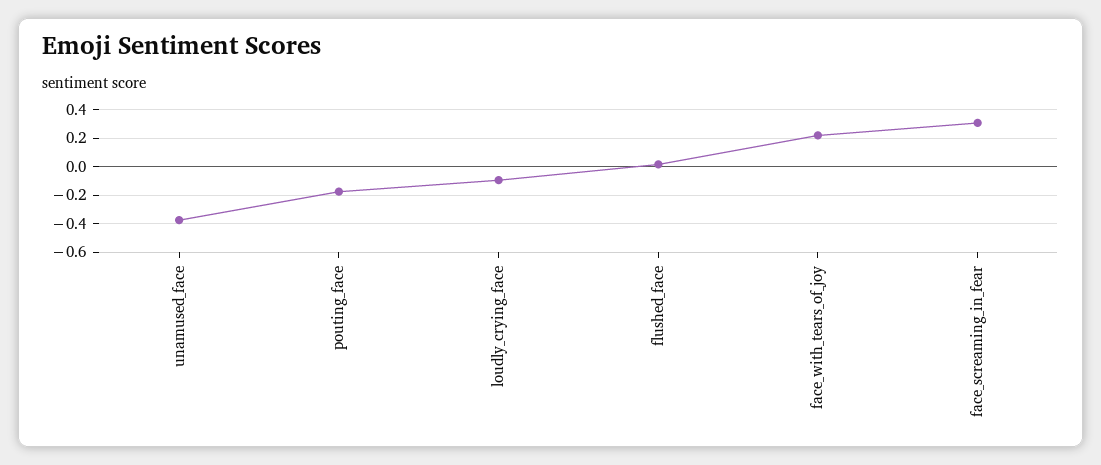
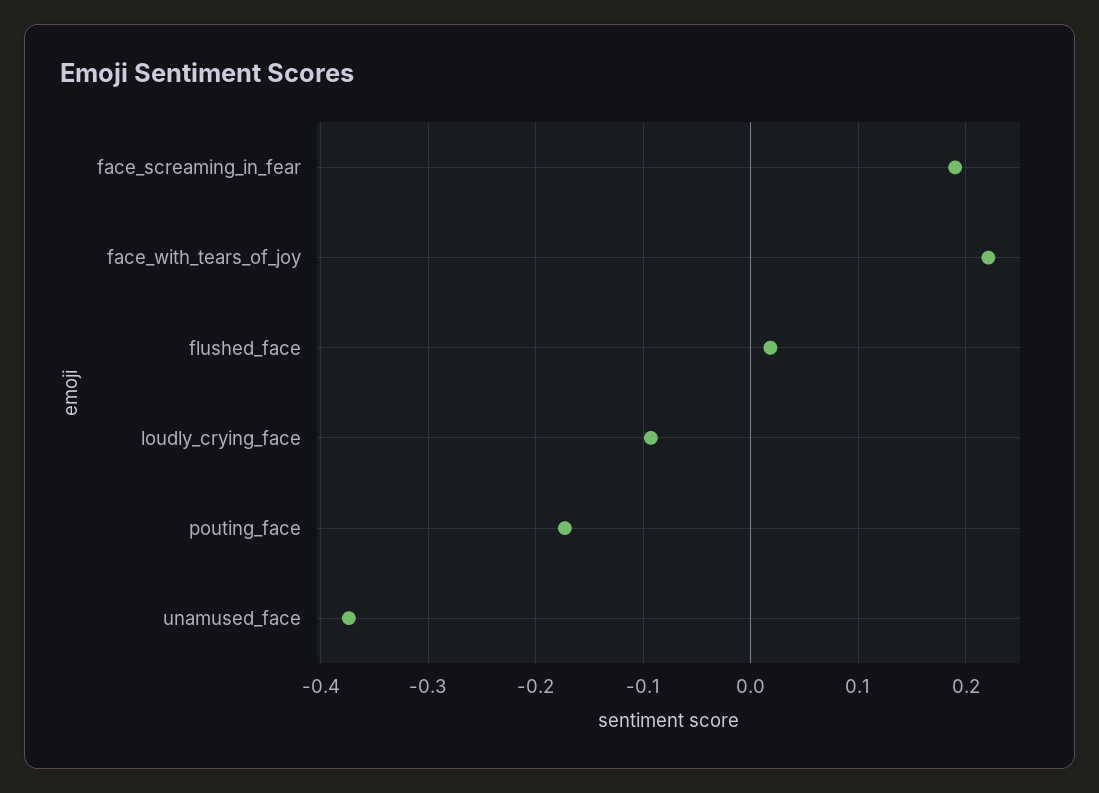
  {
    "unamused_face": -0.37,
    "pouting_face": -0.17,
    "loudly_crying_face": -0.09,
    "flushed_face": 0.02,
    "face_with_tears_of_joy": 0.22,
-   "face_screaming_in_fear": 0.3
+   "face_screaming_in_fear": 0.19
  }

